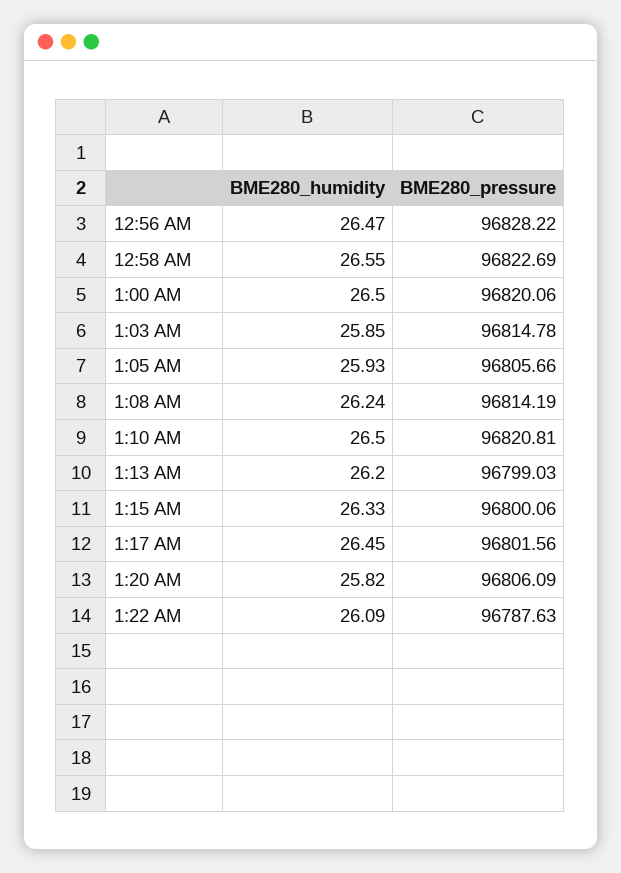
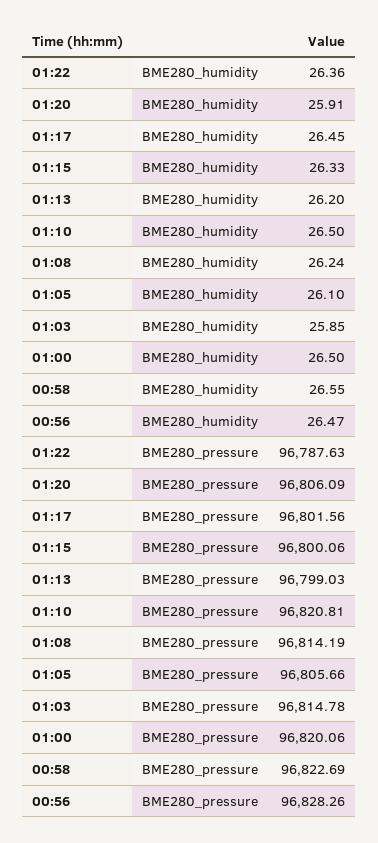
  {
    "BME280_humidity": {
      "12:56 AM": 26.47,
      "12:58 AM": 26.55,
      "1:00 AM": 26.5,
      "1:03 AM": 25.85,
-     "1:05 AM": 25.93,
+     "1:05 AM": 26.1,
      "1:08 AM": 26.24,
      "1:10 AM": 26.5,
      "1:13 AM": 26.2,
      "1:15 AM": 26.33,
      "1:17 AM": 26.45,
-     "1:20 AM": 25.82,
+     "1:20 AM": 25.91,
-     "1:22 AM": 26.09
+     "1:22 AM": 26.36
    },
    "BME280_pressure": {
-     "12:56 AM": 96828.22,
+     "12:56 AM": 96828.26,
      "12:58 AM": 96822.69,
      "1:00 AM": 96820.06,
      "1:03 AM": 96814.78,
      "1:05 AM": 96805.66,
      "1:08 AM": 96814.19,
      "1:10 AM": 96820.81,
      "1:13 AM": 96799.03,
      "1:15 AM": 96800.06,
      "1:17 AM": 96801.56,
      "1:20 AM": 96806.09,
      "1:22 AM": 96787.63
    }
  }

